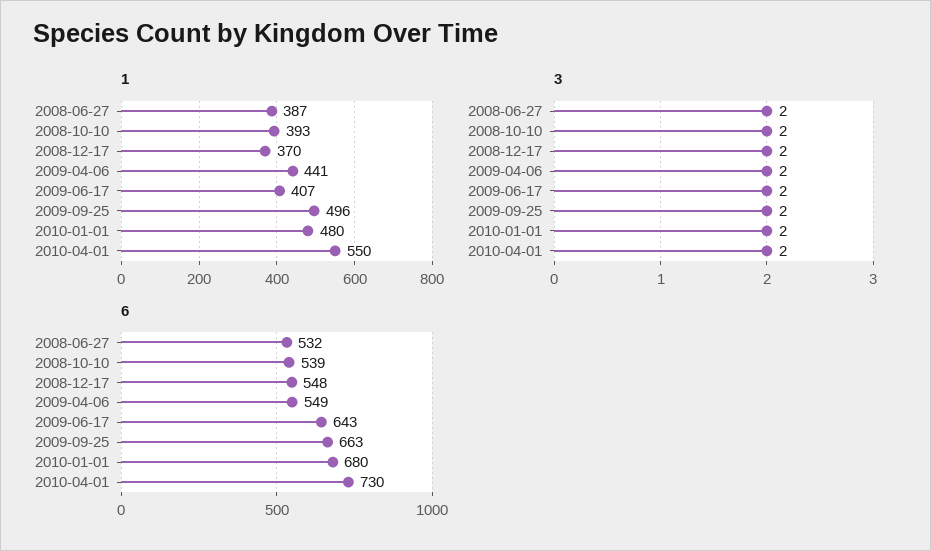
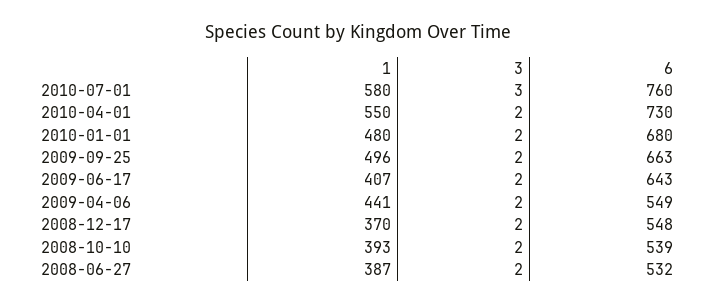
  {
    "1": {
      "2008-06-27": 387,
      "2008-10-10": 393,
      "2008-12-17": 370,
      "2009-04-06": 441,
      "2009-06-17": 407,
      "2009-09-25": 496,
      "2010-01-01": 480,
-     "2010-04-01": 550
+     "2010-04-01": 550,
+     "2010-07-01": 580
    },
    "3": {
      "2008-06-27": 2,
      "2008-10-10": 2,
      "2008-12-17": 2,
      "2009-04-06": 2,
      "2009-06-17": 2,
      "2009-09-25": 2,
      "2010-01-01": 2,
-     "2010-04-01": 2
+     "2010-04-01": 2,
+     "2010-07-01": 3
    },
    "6": {
      "2008-06-27": 532,
      "2008-10-10": 539,
      "2008-12-17": 548,
      "2009-04-06": 549,
      "2009-06-17": 643,
      "2009-09-25": 663,
      "2010-01-01": 680,
-     "2010-04-01": 730
+     "2010-04-01": 730,
+     "2010-07-01": 760
    }
  }

